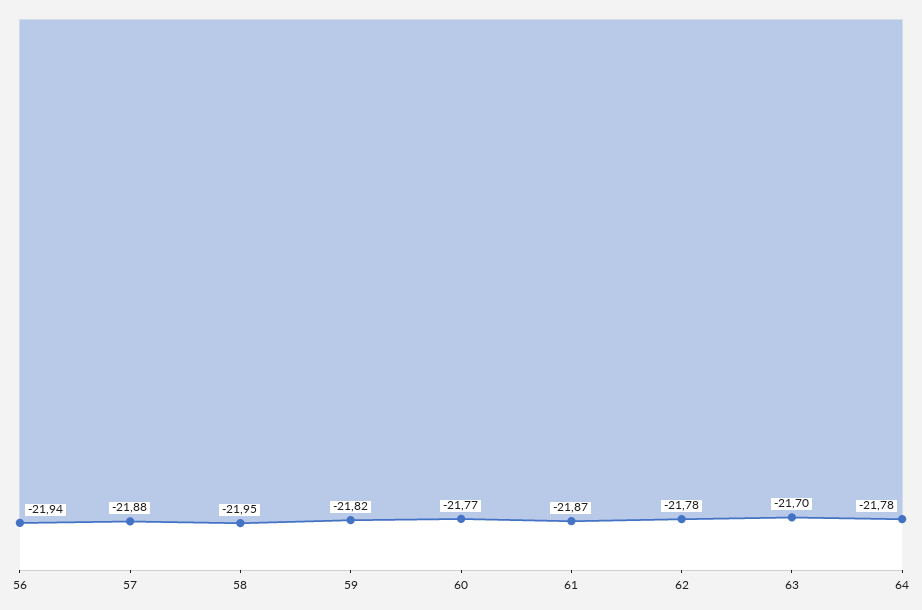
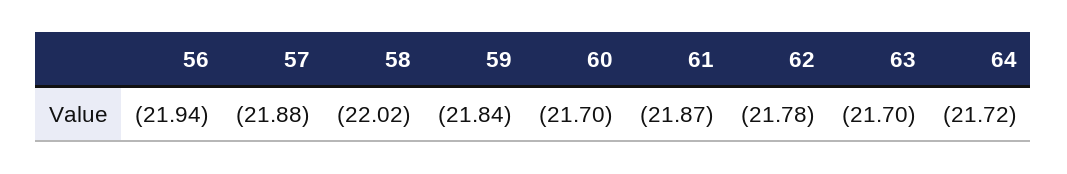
  {
    "56": -21.94,
    "57": -21.88,
-   "58": -21.95,
+   "58": -22.02,
-   "59": -21.82,
+   "59": -21.84,
-   "60": -21.77,
+   "60": -21.7,
    "61": -21.87,
    "62": -21.78,
    "63": -21.7,
-   "64": -21.78
+   "64": -21.72
  }

